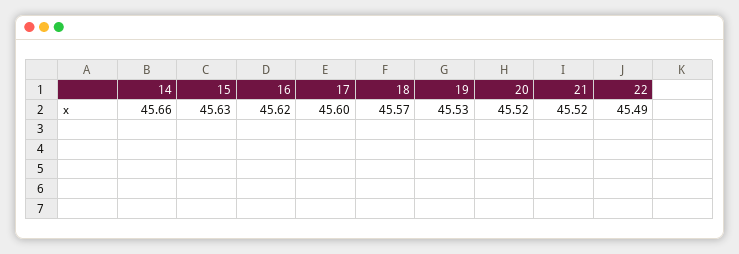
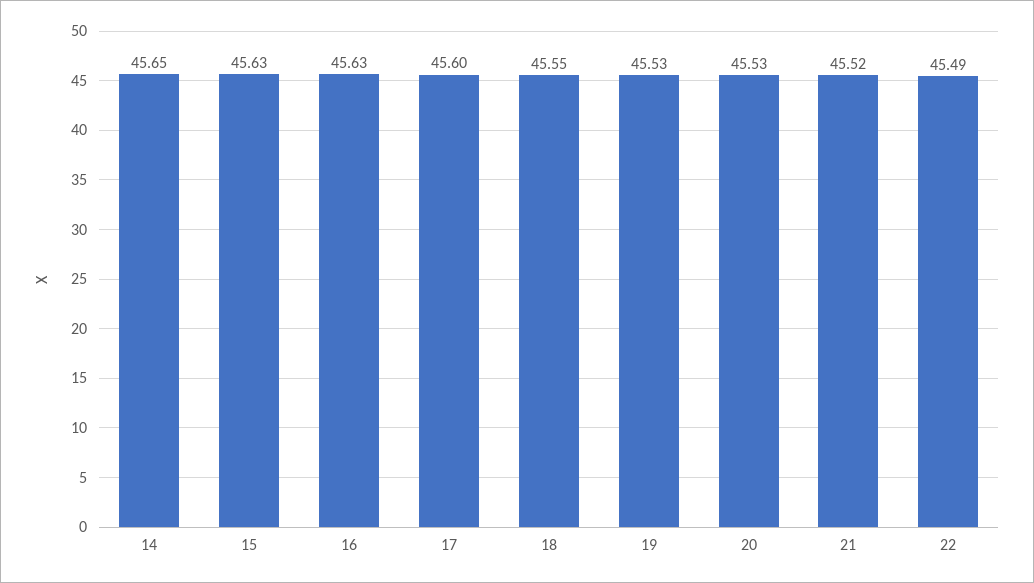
  {
-   "14": 45.66,
+   "14": 45.65,
    "15": 45.63,
-   "16": 45.62,
+   "16": 45.63,
    "17": 45.6,
-   "18": 45.57,
+   "18": 45.55,
    "19": 45.53,
-   "20": 45.52,
+   "20": 45.53,
    "21": 45.52,
    "22": 45.49
  }

